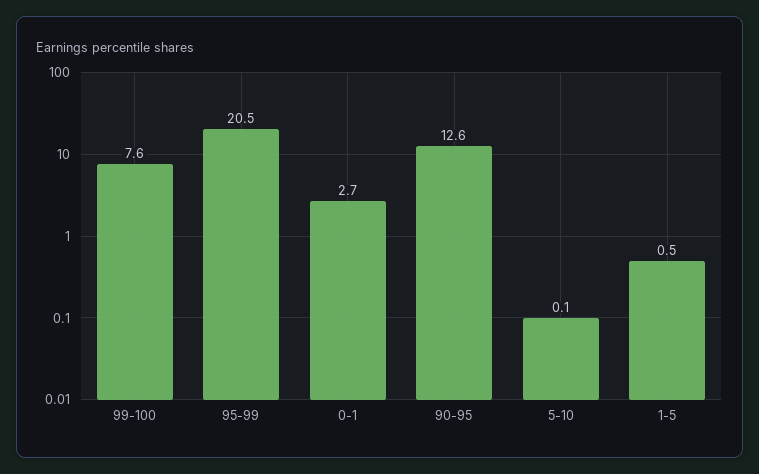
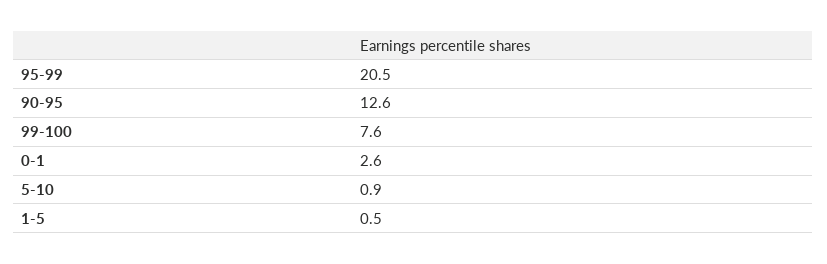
  {
    "99-100": 7.6,
    "95-99": 20.5,
-   "0-1": 2.7,
+   "0-1": 2.6,
    "90-95": 12.6,
-   "5-10": 0.1,
+   "5-10": 0.9,
    "1-5": 0.5
  }

